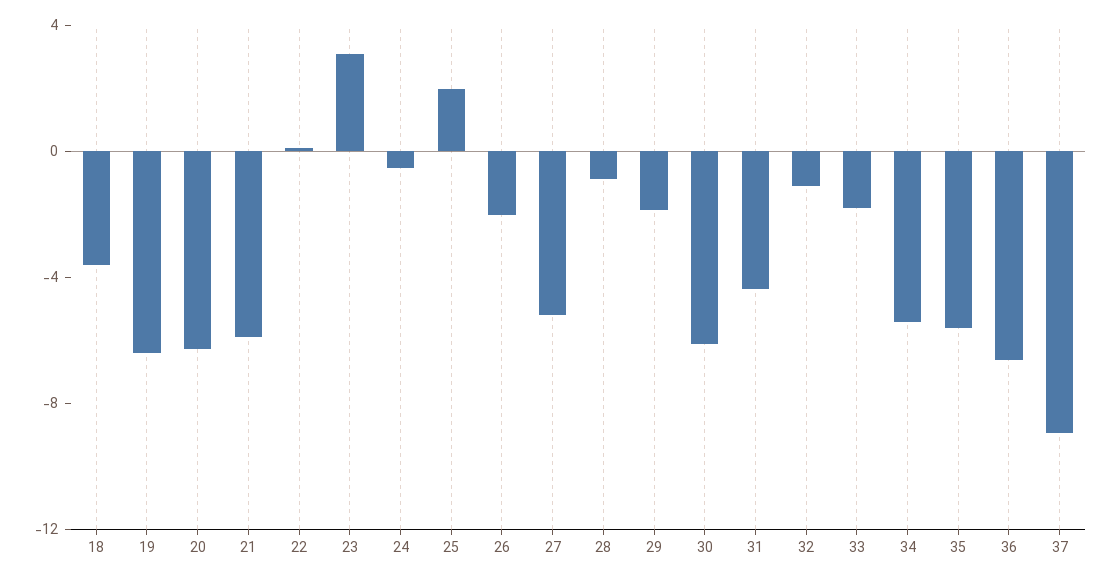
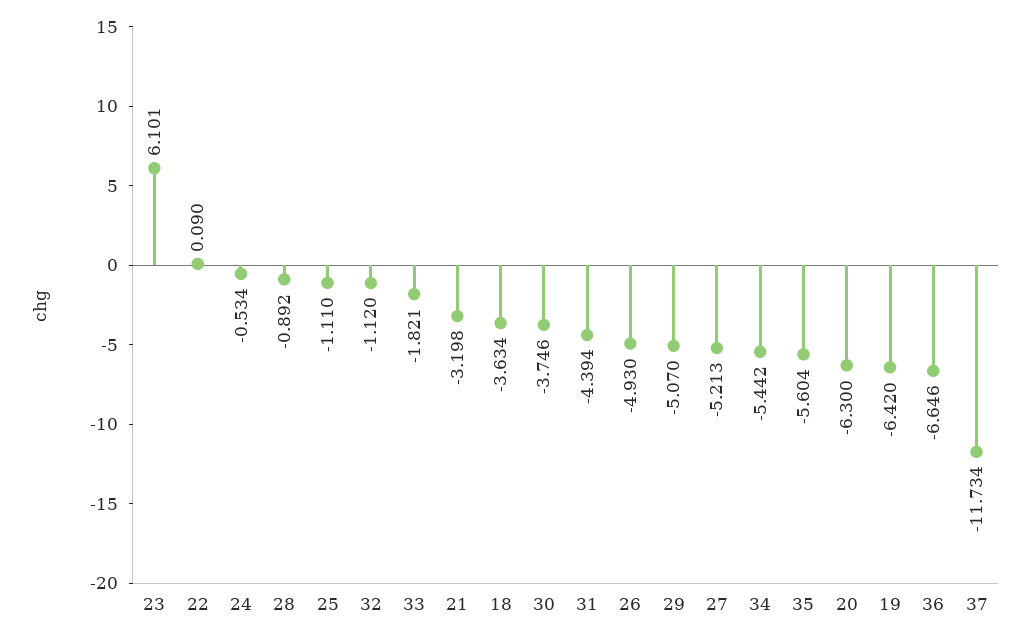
  {
    "18": -3.634,
    "19": -6.42,
    "20": -6.3,
-   "21": -6,
+   "21": -3.198,
    "22": 0.09,
-   "23": 3,
+   "23": 6.101,
    "24": -0.534,
-   "25": 2,
+   "25": -1.11,
-   "26": -2,
+   "26": -4.93,
    "27": -5.213,
    "28": -0.892,
-   "29": -2,
+   "29": -5.07,
-   "30": -6,
+   "30": -3.746,
    "31": -4.394,
    "32": -1.12,
    "33": -1.821,
    "34": -5.442,
    "35": -5.604,
    "36": -6.646,
-   "37": -9
+   "37": -11.734
  }

